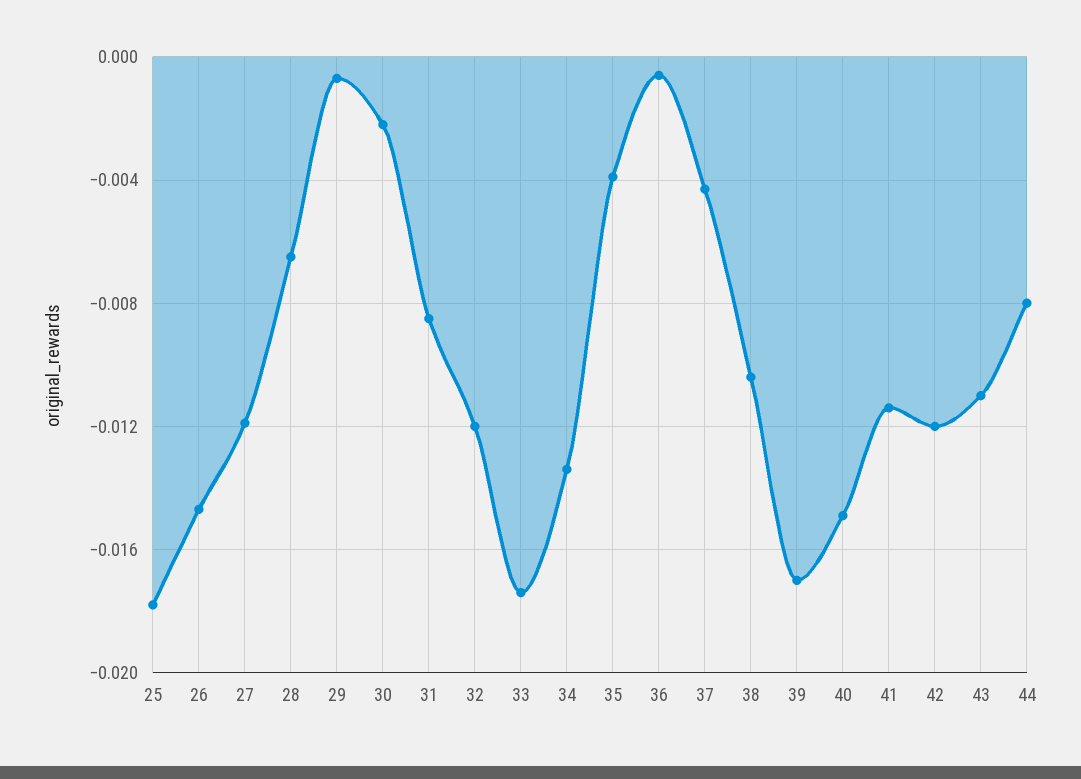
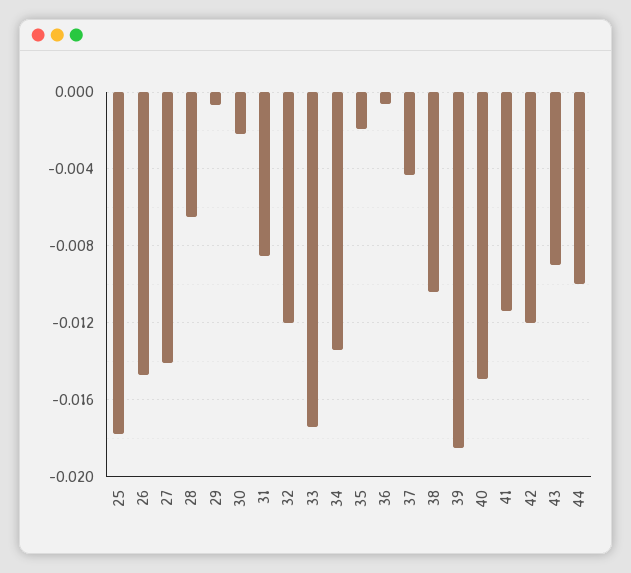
  {
    "25": -0.018,
    "26": -0.0145,
-   "27": -0.012,
+   "27": -0.014,
    "28": -0.0065,
    "29": -0.0005,
    "30": -0.002,
    "31": -0.0085,
    "32": -0.012,
    "33": -0.0175,
    "34": -0.0135,
-   "35": -0.004,
+   "35": -0.002,
    "36": -0.0005,
    "37": -0.0045,
    "38": -0.0105,
-   "39": -0.017,
+   "39": -0.0185,
    "40": -0.015,
    "41": -0.0115,
    "42": -0.012,
-   "43": -0.011,
+   "43": -0.009,
-   "44": -0.008
+   "44": -0.01
  }

